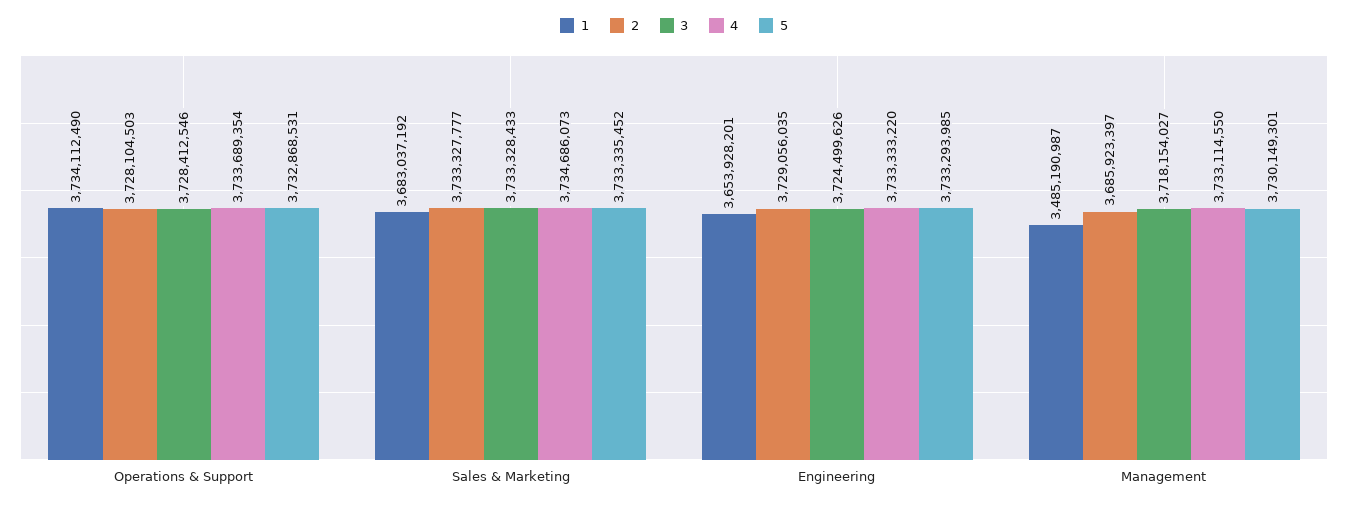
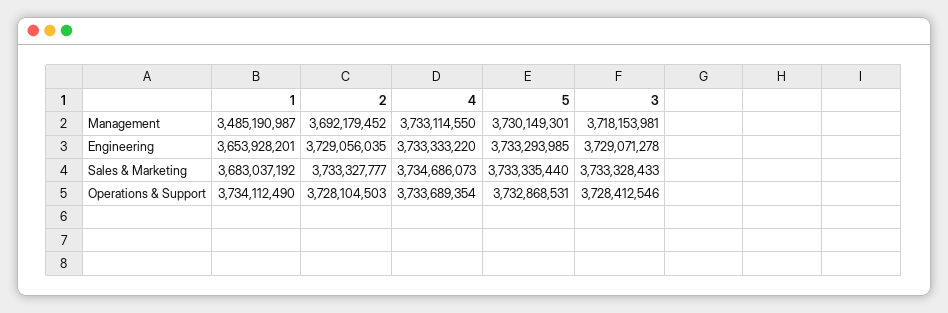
  {
    "1": {
      "Operations & Support": 3734112490,
      "Sales & Marketing": 3683037192,
      "Engineering": 3653928201,
      "Management": 3485190987
    },
    "2": {
      "Operations & Support": 3728104503,
      "Sales & Marketing": 3733327777,
      "Engineering": 3729056035,
-     "Management": 3685923397
+     "Management": 3692179452
    },
    "3": {
      "Operations & Support": 3728412546,
      "Sales & Marketing": 3733328433,
-     "Engineering": 3724499626,
+     "Engineering": 3729071278,
-     "Management": 3718154027
+     "Management": 3718153981
    },
    "4": {
      "Operations & Support": 3733689354,
      "Sales & Marketing": 3734686073,
      "Engineering": 3733333220,
      "Management": 3733114550
    },
    "5": {
      "Operations & Support": 3732868531,
-     "Sales & Marketing": 3733335452,
+     "Sales & Marketing": 3733335440,
      "Engineering": 3733293985,
      "Management": 3730149301
    }
  }

